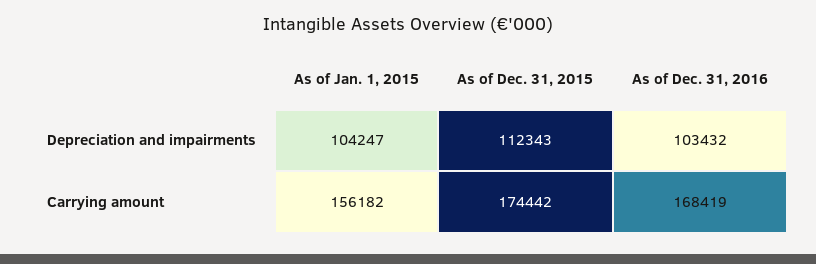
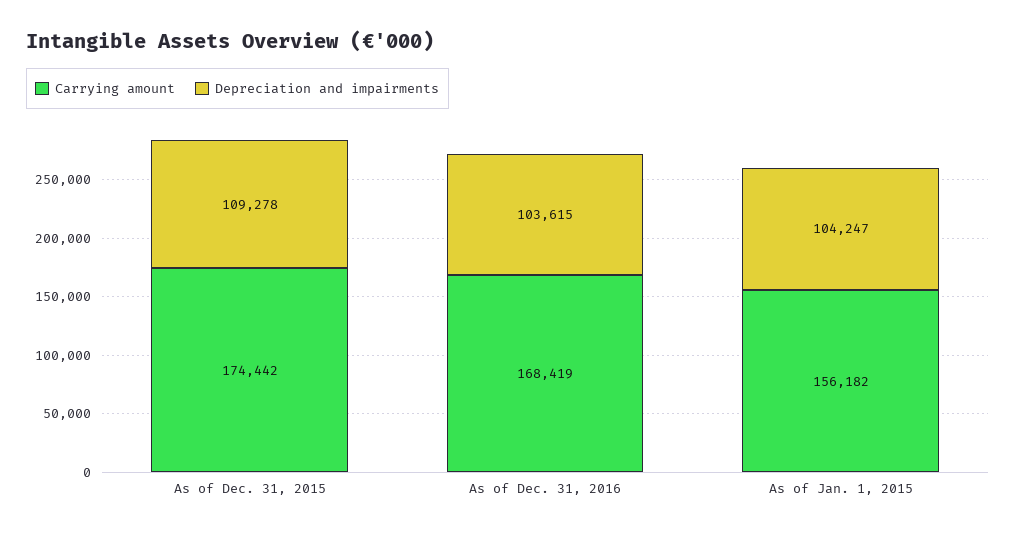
  {
    "Depreciation and impairments": {
      "As of Jan. 1, 2015": 104247,
-     "As of Dec. 31, 2015": 112343,
+     "As of Dec. 31, 2015": 109278,
-     "As of Dec. 31, 2016": 103432
+     "As of Dec. 31, 2016": 103615
    },
    "Carrying amount": {
      "As of Jan. 1, 2015": 156182,
      "As of Dec. 31, 2015": 174442,
      "As of Dec. 31, 2016": 168419
    }
  }

